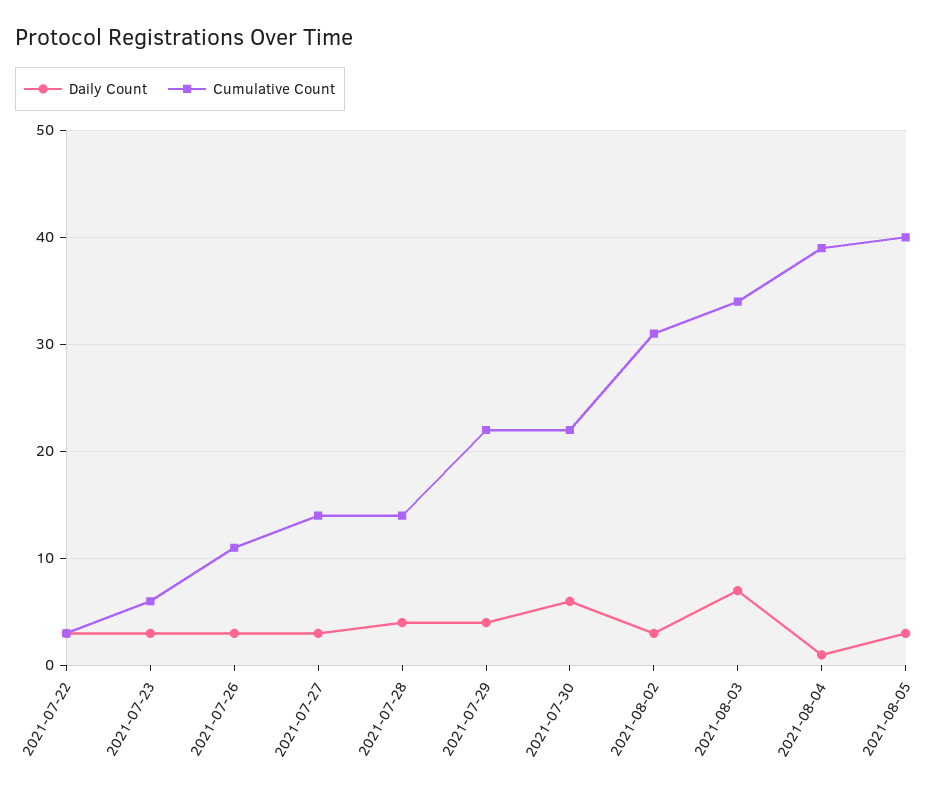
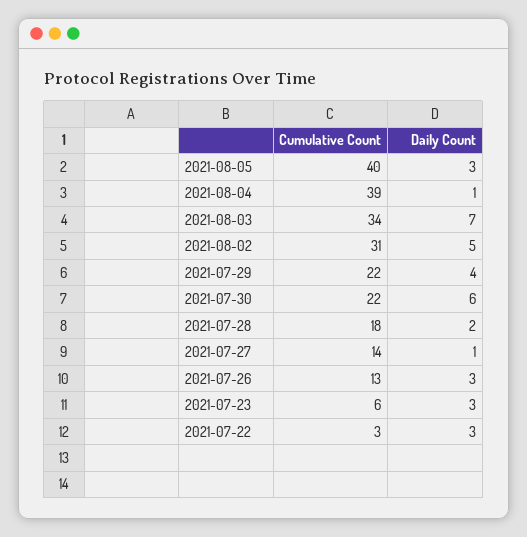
  {
    "Daily Count": {
      "2021-07-22": 3,
      "2021-07-23": 3,
      "2021-07-26": 3,
-     "2021-07-27": 3,
+     "2021-07-27": 1,
-     "2021-07-28": 4,
+     "2021-07-28": 2,
      "2021-07-29": 4,
      "2021-07-30": 6,
-     "2021-08-02": 3,
+     "2021-08-02": 5,
      "2021-08-03": 7,
      "2021-08-04": 1,
      "2021-08-05": 3
    },
    "Cumulative Count": {
      "2021-07-22": 3,
      "2021-07-23": 6,
-     "2021-07-26": 11,
+     "2021-07-26": 13,
      "2021-07-27": 14,
-     "2021-07-28": 14,
+     "2021-07-28": 18,
      "2021-07-29": 22,
      "2021-07-30": 22,
      "2021-08-02": 31,
      "2021-08-03": 34,
      "2021-08-04": 39,
      "2021-08-05": 40
    }
  }

